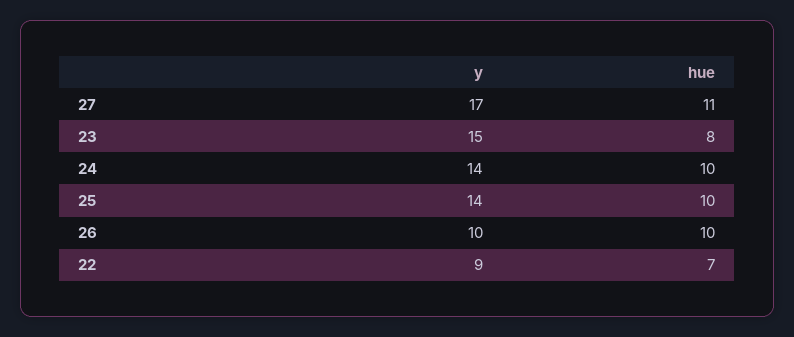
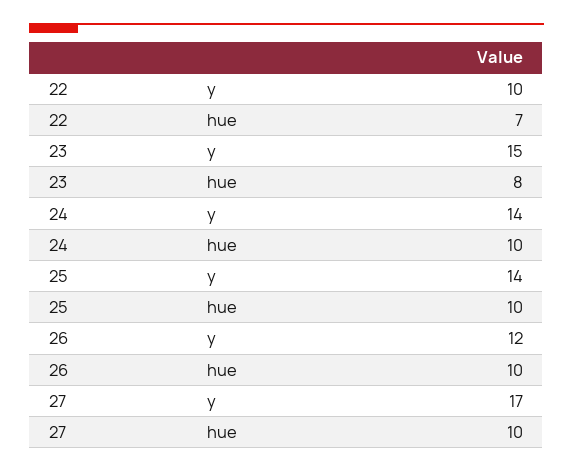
  {
    "y": {
      "27": 17,
      "23": 15,
      "24": 14,
      "25": 14,
-     "26": 10,
+     "26": 12,
-     "22": 9
+     "22": 10
    },
    "hue": {
-     "27": 11,
+     "27": 10,
      "23": 8,
      "24": 10,
      "25": 10,
      "26": 10,
      "22": 7
    }
  }

